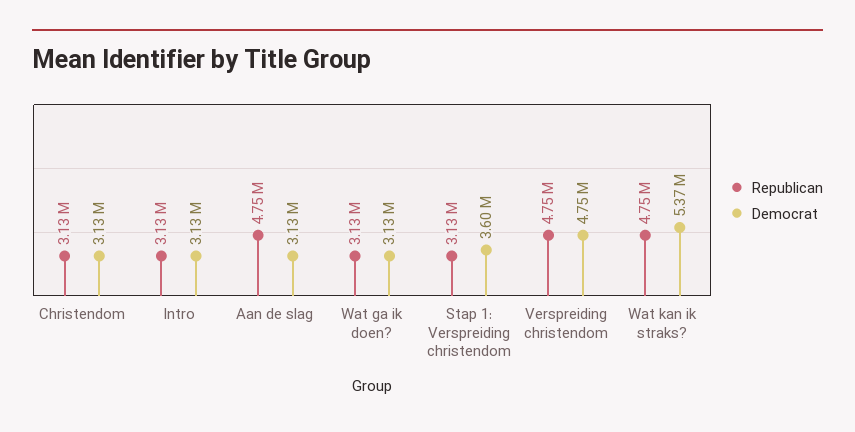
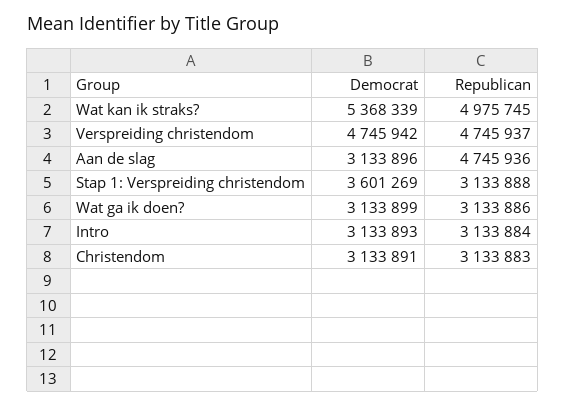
  {
    "Republican": {
      "Christendom": 3133883,
      "Intro": 3133884,
      "Aan de slag": 4745936,
      "Wat ga ik doen?": 3133886,
      "Stap 1: Verspreiding christendom": 3133888,
      "Verspreiding christendom": 4745937,
-     "Wat kan ik straks?": 4750000
+     "Wat kan ik straks?": 4975745
    },
    "Democrat": {
      "Christendom": 3133891,
      "Intro": 3133893,
      "Aan de slag": 3133896,
      "Wat ga ik doen?": 3133899,
      "Stap 1: Verspreiding christendom": 3601269,
      "Verspreiding christendom": 4745942,
      "Wat kan ik straks?": 5368339
    }
  }

